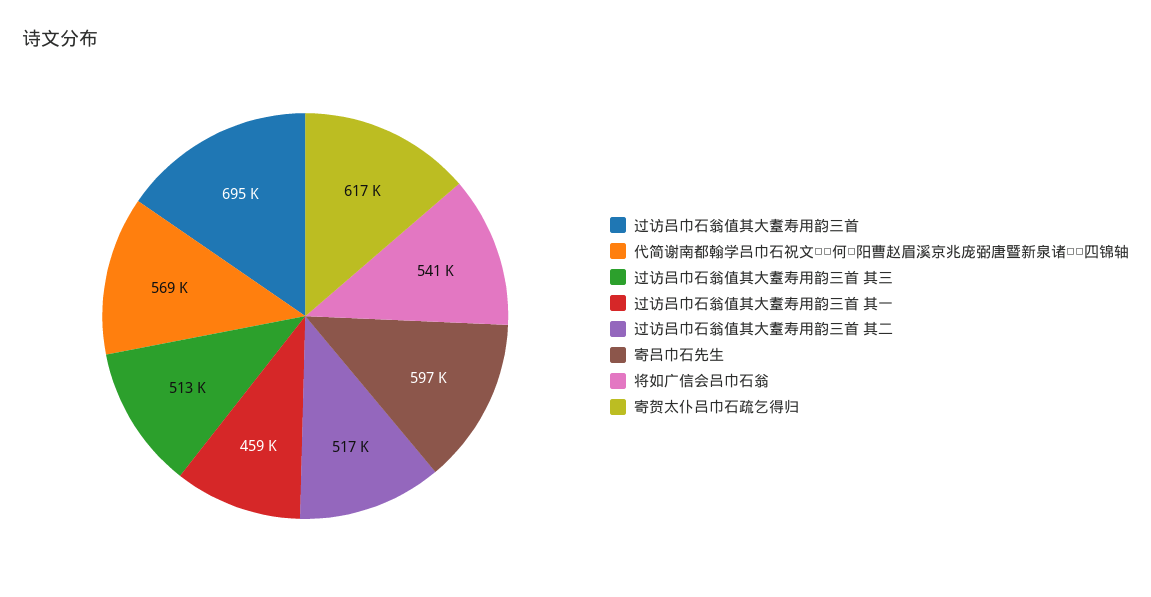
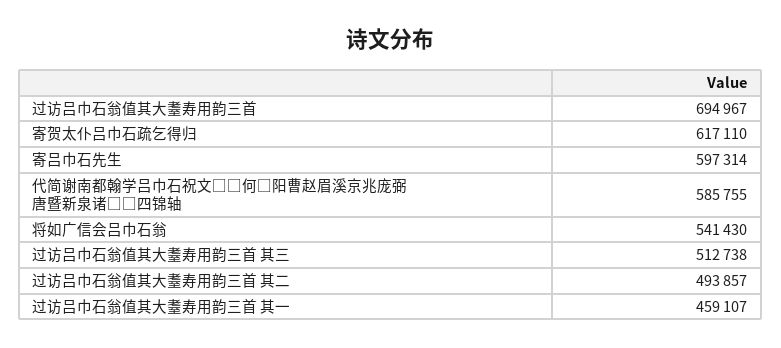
  {
    "过访吕巾石翁值其大耋寿用韵三首": 694967,
-   "代简谢南都翰学吕巾石祝文□□何□阳曹赵眉溪京兆庞弼唐暨新泉诸□□四锦轴": 569000,
+   "代简谢南都翰学吕巾石祝文□□何□阳曹赵眉溪京兆庞弼唐暨新泉诸□□四锦轴": 585755,
    "过访吕巾石翁值其大耋寿用韵三首 其三": 512738,
    "过访吕巾石翁值其大耋寿用韵三首 其一": 459107,
-   "过访吕巾石翁值其大耋寿用韵三首 其二": 517000,
+   "过访吕巾石翁值其大耋寿用韵三首 其二": 493857,
    "寄吕巾石先生": 597314,
    "将如广信会吕巾石翁": 541430,
    "寄贺太仆吕巾石疏乞得归": 617110
  }

